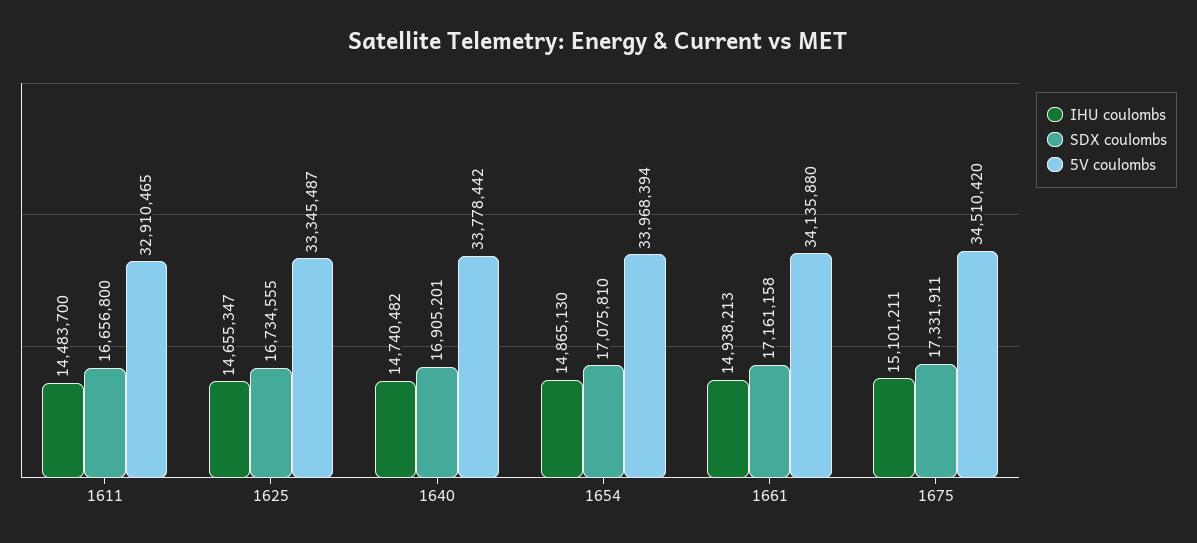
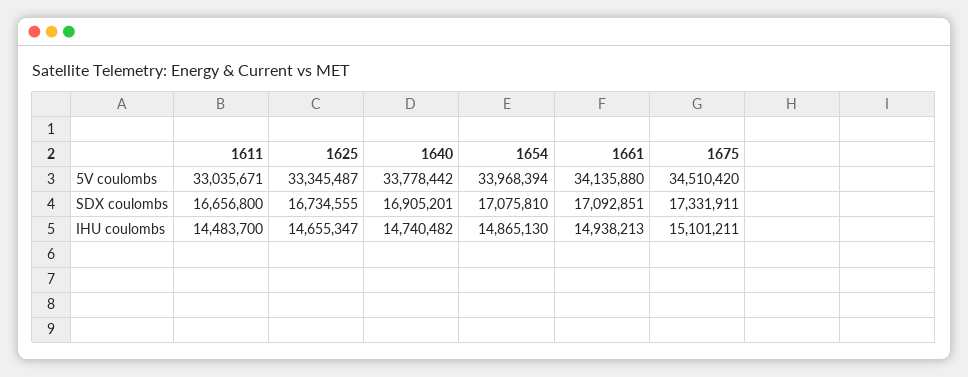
  {
    "IHU coulombs": {
      "1611": 14483700,
      "1625": 14655347,
      "1640": 14740482,
      "1654": 14865130,
      "1661": 14938213,
      "1675": 15101211
    },
    "SDX coulombs": {
      "1611": 16656800,
      "1625": 16734555,
      "1640": 16905201,
      "1654": 17075810,
-     "1661": 17161158,
+     "1661": 17092851,
      "1675": 17331911
    },
    "5V coulombs": {
-     "1611": 32910465,
+     "1611": 33035671,
      "1625": 33345487,
      "1640": 33778442,
      "1654": 33968394,
      "1661": 34135880,
      "1675": 34510420
    }
  }

